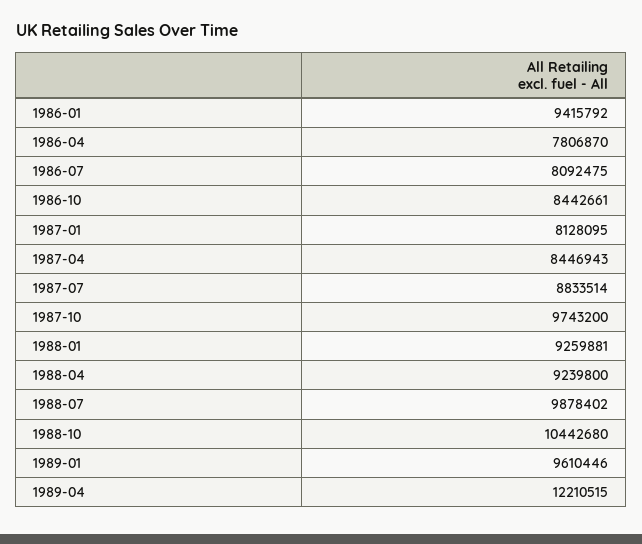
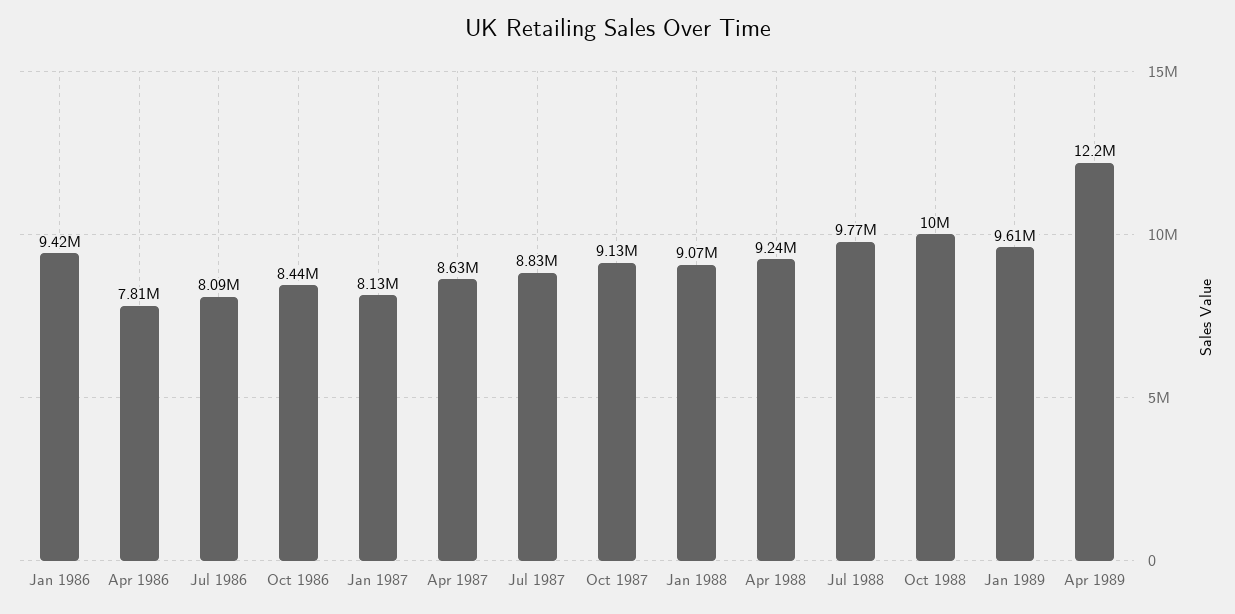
  {
    "1986-01": 9415792,
    "1986-04": 7806870,
    "1986-07": 8092475,
    "1986-10": 8442661,
    "1987-01": 8128095,
-   "1987-04": 8446943,
+   "1987-04": 8630000,
    "1987-07": 8833514,
-   "1987-10": 9743200,
+   "1987-10": 9130000,
-   "1988-01": 9259881,
+   "1988-01": 9070000,
    "1988-04": 9239800,
-   "1988-07": 9878402,
+   "1988-07": 9770000,
-   "1988-10": 10442680,
+   "1988-10": 10000000,
    "1989-01": 9610446,
    "1989-04": 12210515
  }

